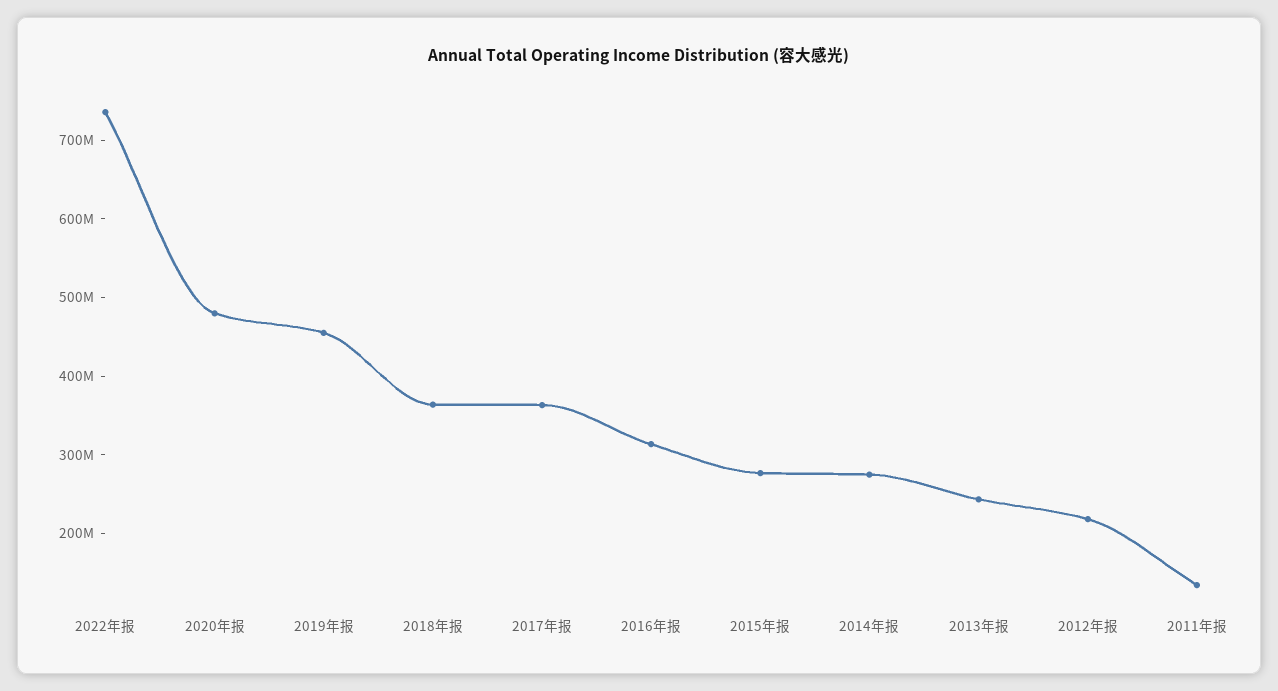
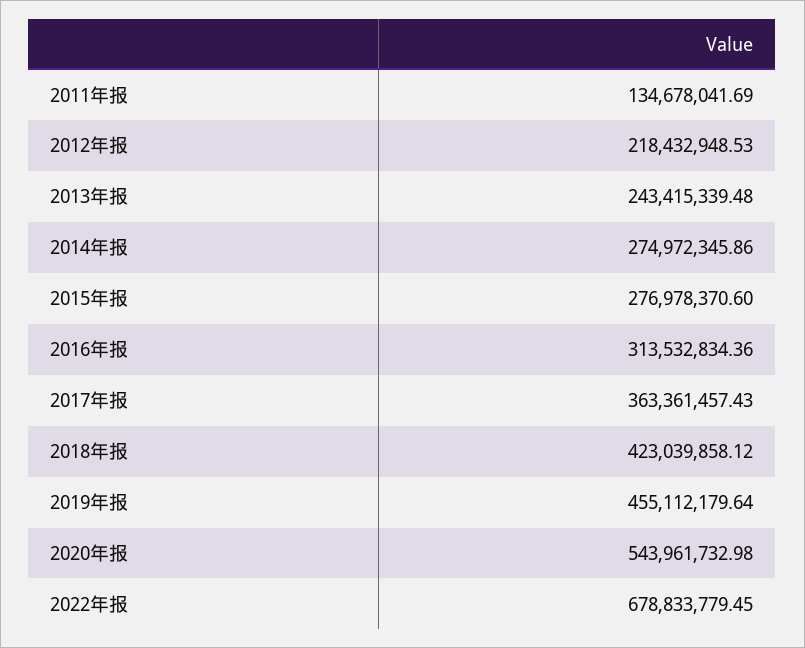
  {
-   "2022年报": 740000000,
+   "2022年报": 678833779.45,
-   "2020年报": 480000000,
+   "2020年报": 543961732.98,
    "2019年报": 455112179.64,
-   "2018年报": 360000000,
+   "2018年报": 423039858.12,
    "2017年报": 363361457.43,
    "2016年报": 313532834.36,
    "2015年报": 276978370.6,
    "2014年报": 274972345.86,
    "2013年报": 243415339.48,
    "2012年报": 218432948.53,
    "2011年报": 134678041.69
  }

